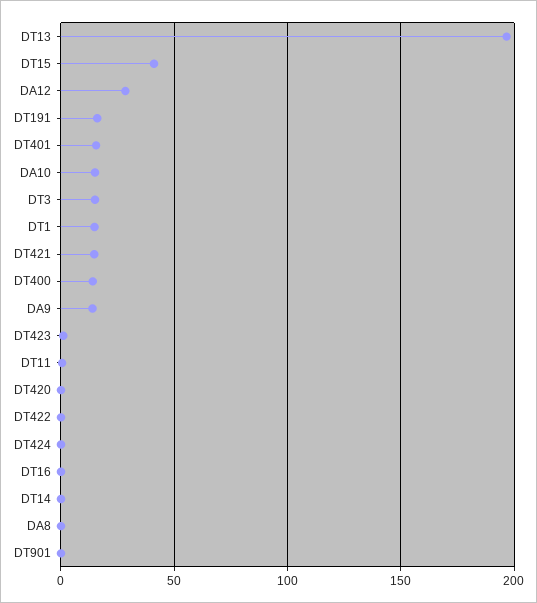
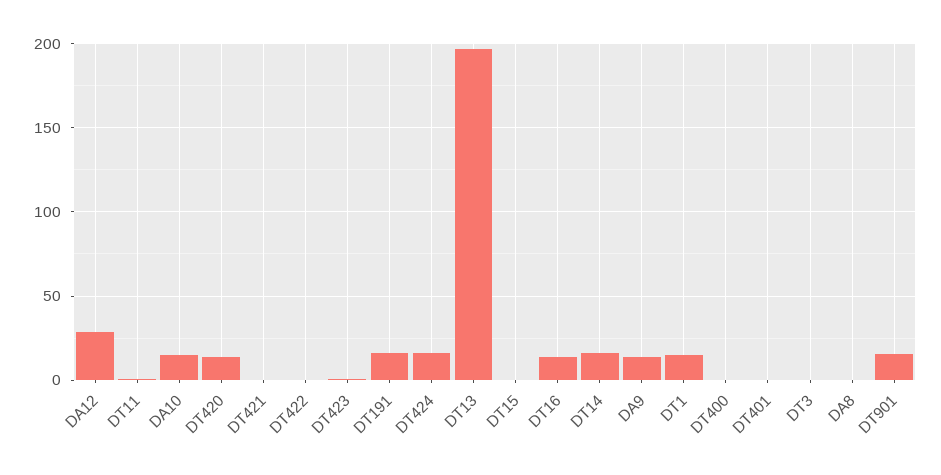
  {
    "DT13": 195,
-   "DT15": 40,
+   "DT15": 0,
    "DA12": 30,
    "DT191": 15,
-   "DT401": 15,
+   "DT401": 0,
    "DA10": 15,
-   "DT3": 15,
+   "DT3": 0,
    "DT1": 15,
-   "DT421": 15,
+   "DT421": 0,
-   "DT400": 15,
+   "DT400": 0,
    "DA9": 15,
    "DT423": 0,
    "DT11": 0,
-   "DT420": 0,
+   "DT420": 15,
    "DT422": 0,
-   "DT424": 0,
+   "DT424": 15,
-   "DT16": 0,
+   "DT16": 15,
-   "DT14": 0,
+   "DT14": 15,
    "DA8": 0,
-   "DT901": 0
+   "DT901": 15
  }

